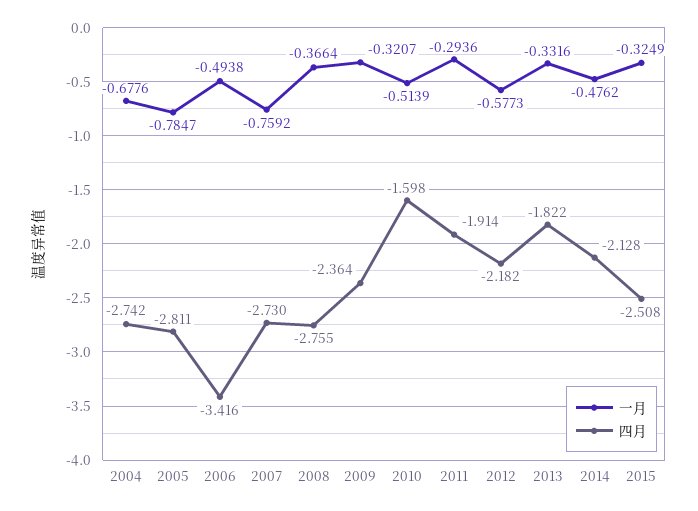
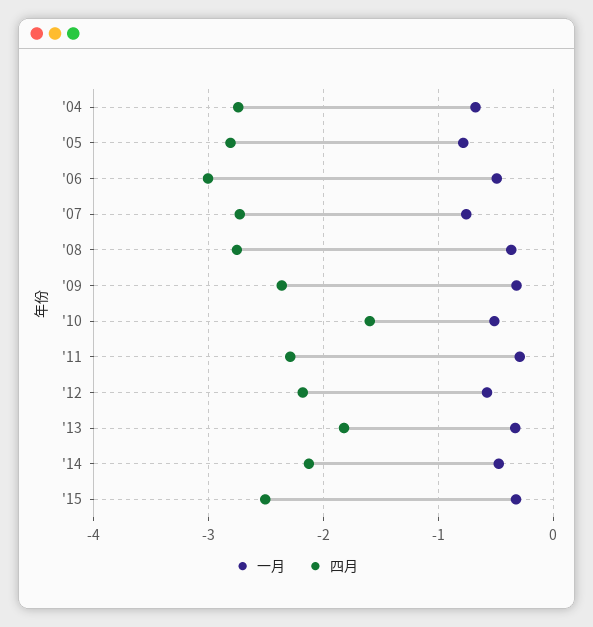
  {
    "一月": {
      "2004": -0.6776,
      "2005": -0.7847,
      "2006": -0.4938,
      "2007": -0.7592,
      "2008": -0.3664,
      "2009": -0.3207,
      "2010": -0.5139,
      "2011": -0.2936,
      "2012": -0.5773,
      "2013": -0.3316,
      "2014": -0.4762,
      "2015": -0.3249
    },
    "四月": {
      "2004": -2.742,
      "2005": -2.811,
-     "2006": -3.416,
+     "2006": -3,
      "2007": -2.73,
      "2008": -2.755,
      "2009": -2.364,
      "2010": -1.598,
-     "2011": -1.914,
+     "2011": -2.3,
      "2012": -2.182,
      "2013": -1.822,
      "2014": -2.128,
      "2015": -2.508
    }
  }

